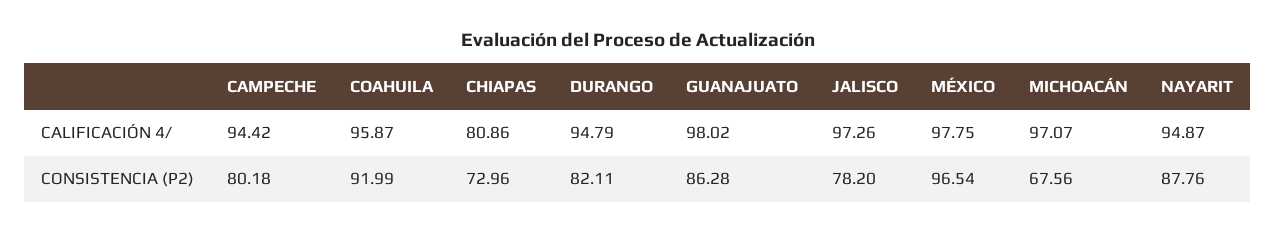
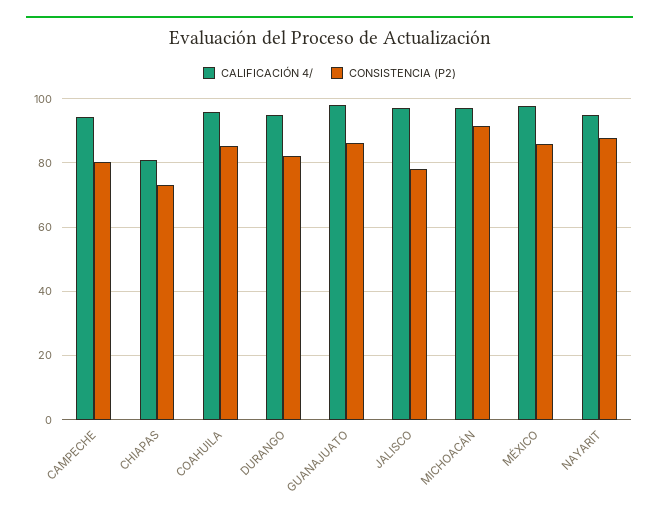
  {
    "CALIFICACIÓN 4/": {
      "CAMPECHE": 94.42,
      "COAHUILA": 95.87,
      "CHIAPAS": 80.86,
      "DURANGO": 94.79,
      "GUANAJUATO": 98.02,
      "JALISCO": 97.26,
      "MÉXICO": 97.75,
      "MICHOACÁN": 97.07,
      "NAYARIT": 94.87
    },
    "CONSISTENCIA (P2)": {
      "CAMPECHE": 80.18,
-     "COAHUILA": 91.99,
+     "COAHUILA": 86,
      "CHIAPAS": 72.96,
      "DURANGO": 82.11,
      "GUANAJUATO": 86.28,
      "JALISCO": 78.2,
-     "MÉXICO": 96.54,
+     "MÉXICO": 86,
-     "MICHOACÁN": 67.56,
+     "MICHOACÁN": 92,
      "NAYARIT": 87.76
    }
  }

